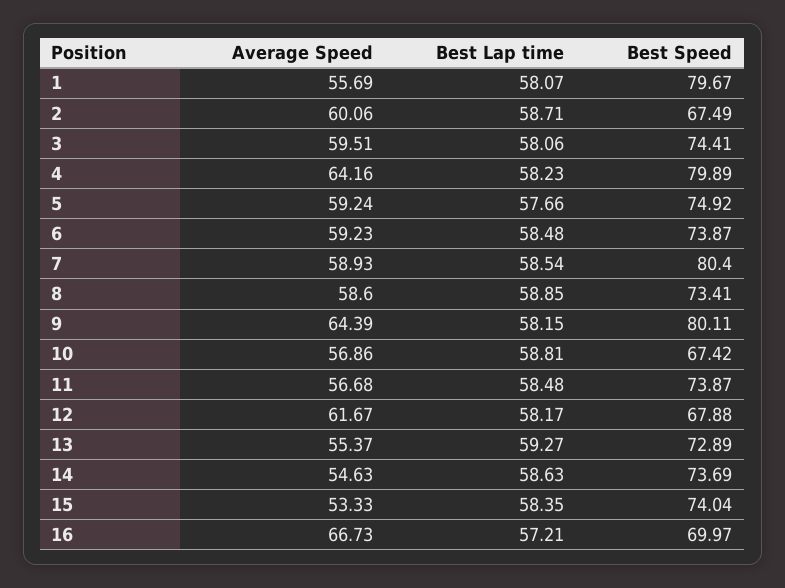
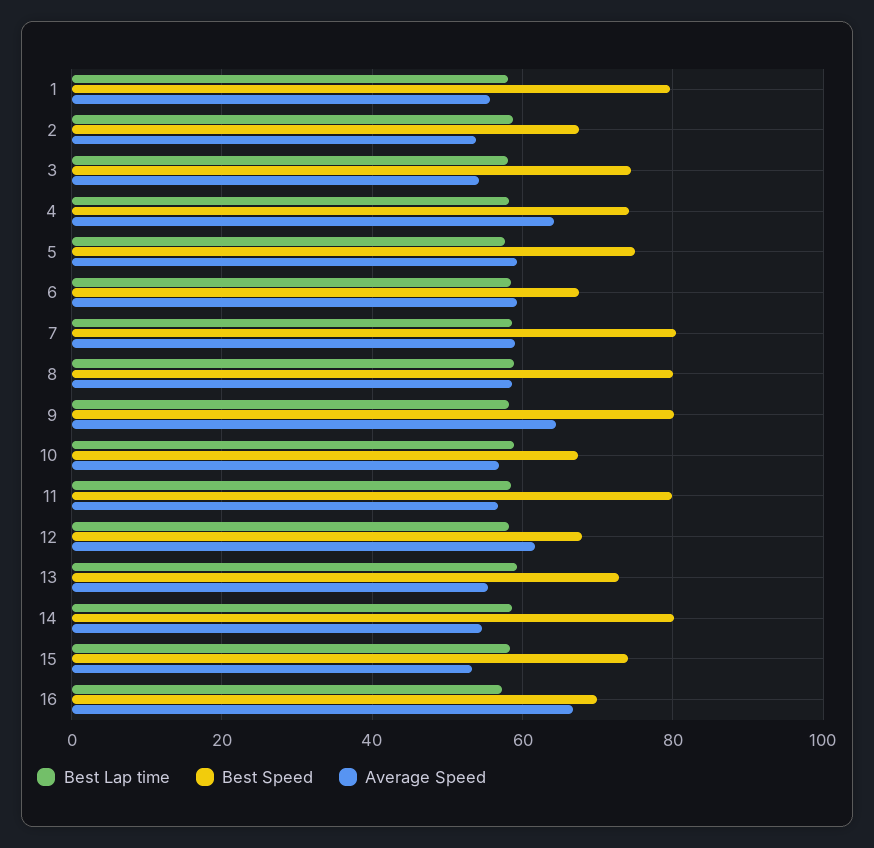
  {
    "Average Speed": {
      "1": 55.69,
-     "2": 60.06,
+     "2": 54,
-     "3": 59.51,
+     "3": 54,
      "4": 64.16,
      "5": 59.24,
      "6": 59.23,
      "7": 58.93,
      "8": 58.6,
      "9": 64.39,
      "10": 56.86,
      "11": 56.68,
      "12": 61.67,
      "13": 55.37,
      "14": 54.63,
      "15": 53.33,
      "16": 66.73
    },
    "Best Lap time": {
      "1": 58.07,
      "2": 58.71,
      "3": 58.06,
      "4": 58.23,
      "5": 57.66,
      "6": 58.48,
      "7": 58.54,
      "8": 58.85,
      "9": 58.15,
      "10": 58.81,
      "11": 58.48,
      "12": 58.17,
      "13": 59.27,
      "14": 58.63,
      "15": 58.35,
      "16": 57.21
    },
    "Best Speed": {
      "1": 79.67,
      "2": 67.49,
      "3": 74.41,
-     "4": 79.89,
+     "4": 74,
      "5": 74.92,
-     "6": 73.87,
+     "6": 68,
      "7": 80.4,
-     "8": 73.41,
+     "8": 80,
      "9": 80.11,
      "10": 67.42,
-     "11": 73.87,
+     "11": 80,
      "12": 67.88,
      "13": 72.89,
-     "14": 73.69,
+     "14": 80,
      "15": 74.04,
      "16": 69.97
    }
  }

